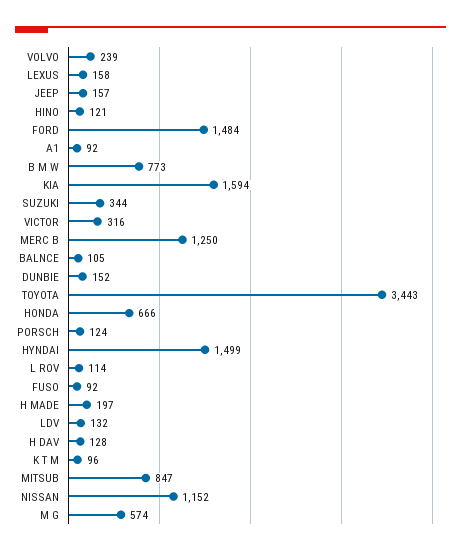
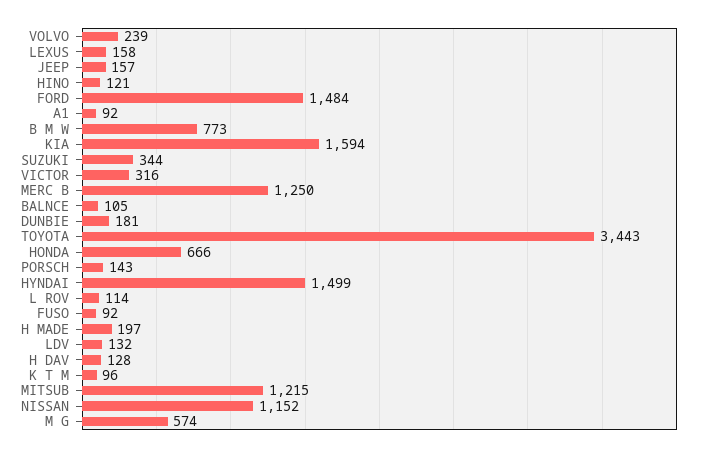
  {
    "VOLVO": 239,
    "LEXUS": 158,
    "JEEP": 157,
    "HINO": 121,
    "FORD": 1484,
    "A1": 92,
    "B M W": 773,
    "KIA": 1594,
    "SUZUKI": 344,
    "VICTOR": 316,
    "MERC B": 1250,
    "BALNCE": 105,
-   "DUNBIE": 152,
+   "DUNBIE": 181,
    "TOYOTA": 3443,
    "HONDA": 666,
-   "PORSCH": 124,
+   "PORSCH": 143,
    "HYNDAI": 1499,
    "L ROV": 114,
    "FUSO": 92,
    "H MADE": 197,
    "LDV": 132,
    "H DAV": 128,
    "K T M": 96,
-   "MITSUB": 847,
+   "MITSUB": 1215,
    "NISSAN": 1152,
    "M G": 574
  }

